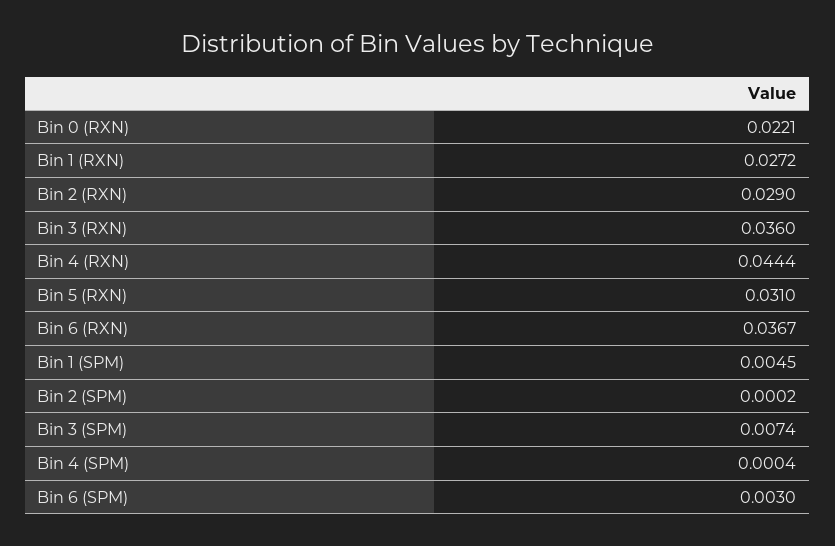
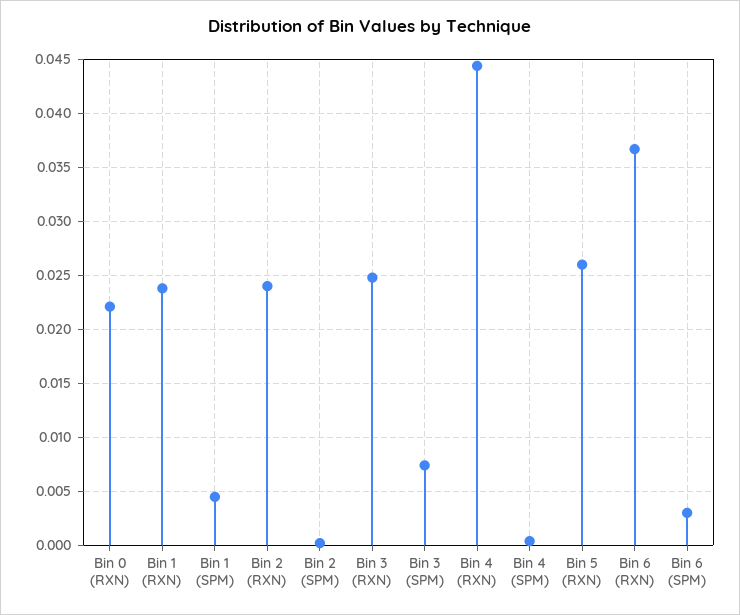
  {
    "Bin 0 (RXN)": 0.0221,
-   "Bin 1 (RXN)": 0.0272,
+   "Bin 1 (RXN)": 0.024,
-   "Bin 2 (RXN)": 0.029,
+   "Bin 2 (RXN)": 0.024,
-   "Bin 3 (RXN)": 0.036,
+   "Bin 3 (RXN)": 0.025,
    "Bin 4 (RXN)": 0.0444,
-   "Bin 5 (RXN)": 0.031,
+   "Bin 5 (RXN)": 0.026,
    "Bin 6 (RXN)": 0.0367,
    "Bin 1 (SPM)": 0.0045,
    "Bin 2 (SPM)": 0.0002,
    "Bin 3 (SPM)": 0.0074,
    "Bin 4 (SPM)": 0.0004,
    "Bin 6 (SPM)": 0.003
  }

